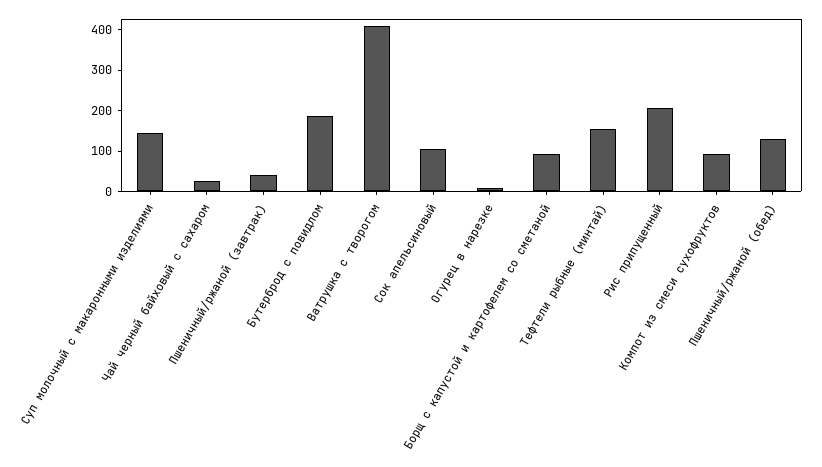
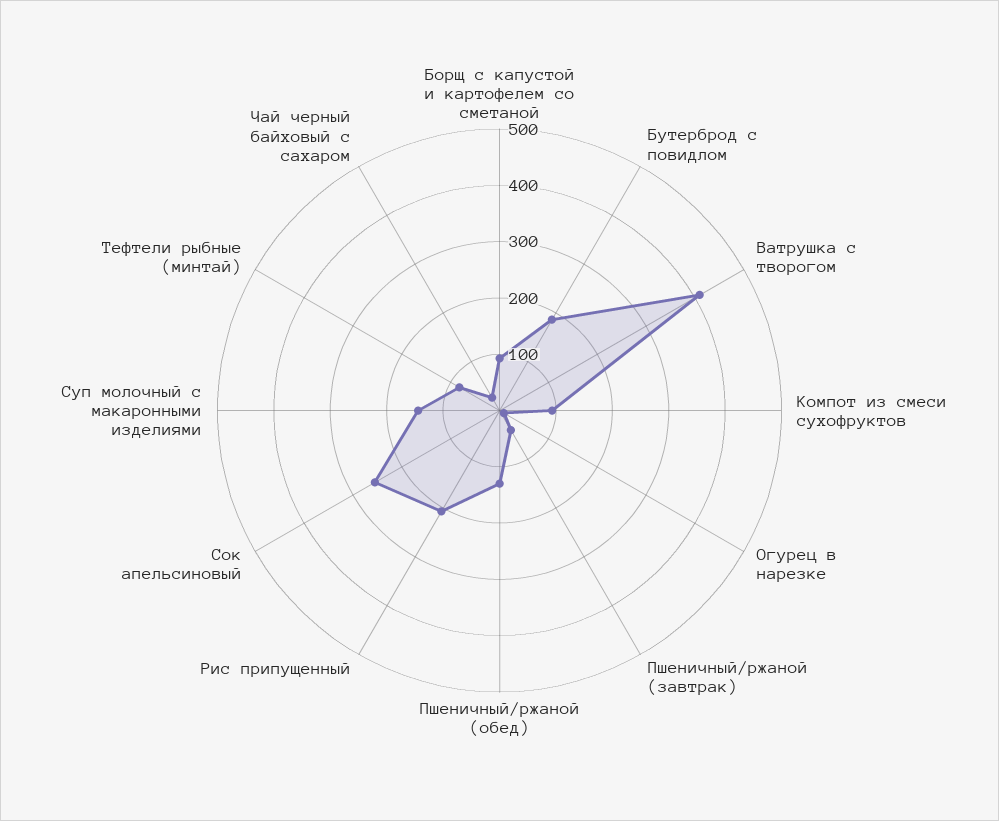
  {
    "Суп молочный с макаронными изделиями": 140,
    "Чай черный байховый с сахаром": 20,
    "Пшеничный/ржаной (завтрак)": 40,
    "Бутерброд с повидлом": 180,
    "Ватрушка с творогом": 420,
-   "Сок апельсиновый": 100,
+   "Сок апельсиновый": 260,
    "Огурец в нарезке": 0,
    "Борщ с капустой и картофелем со сметаной": 100,
-   "Тефтели рыбные (минтай)": 160,
+   "Тефтели рыбные (минтай)": 80,
    "Рис припущенный": 200,
    "Компот из смеси сухофруктов": 100,
    "Пшеничный/ржаной (обед)": 120
  }

